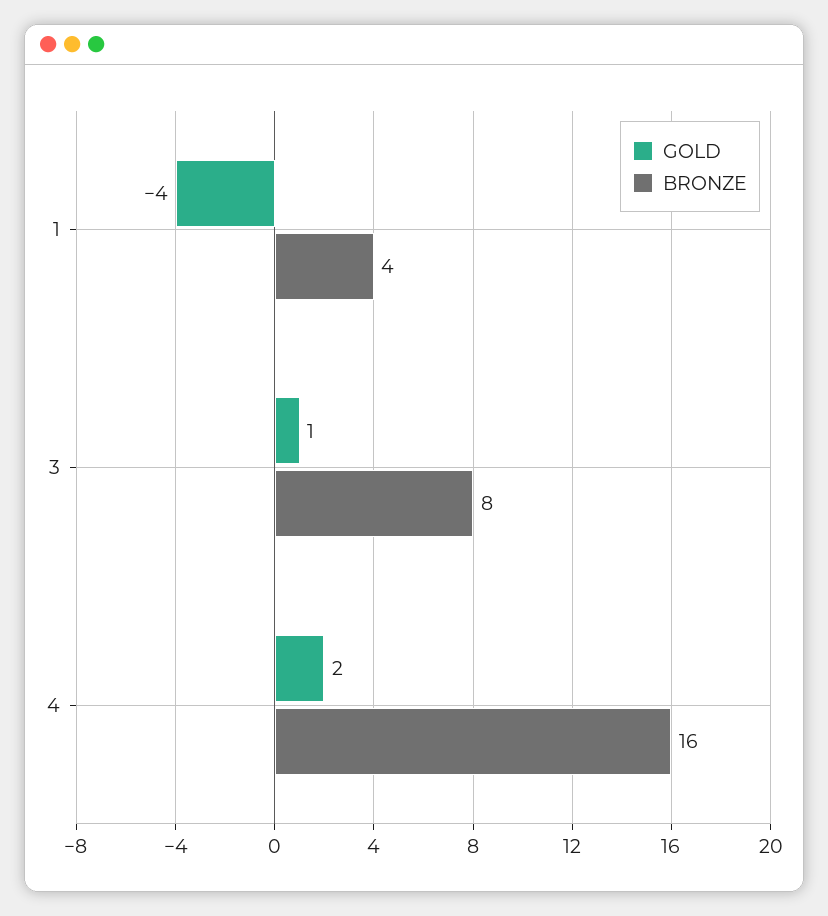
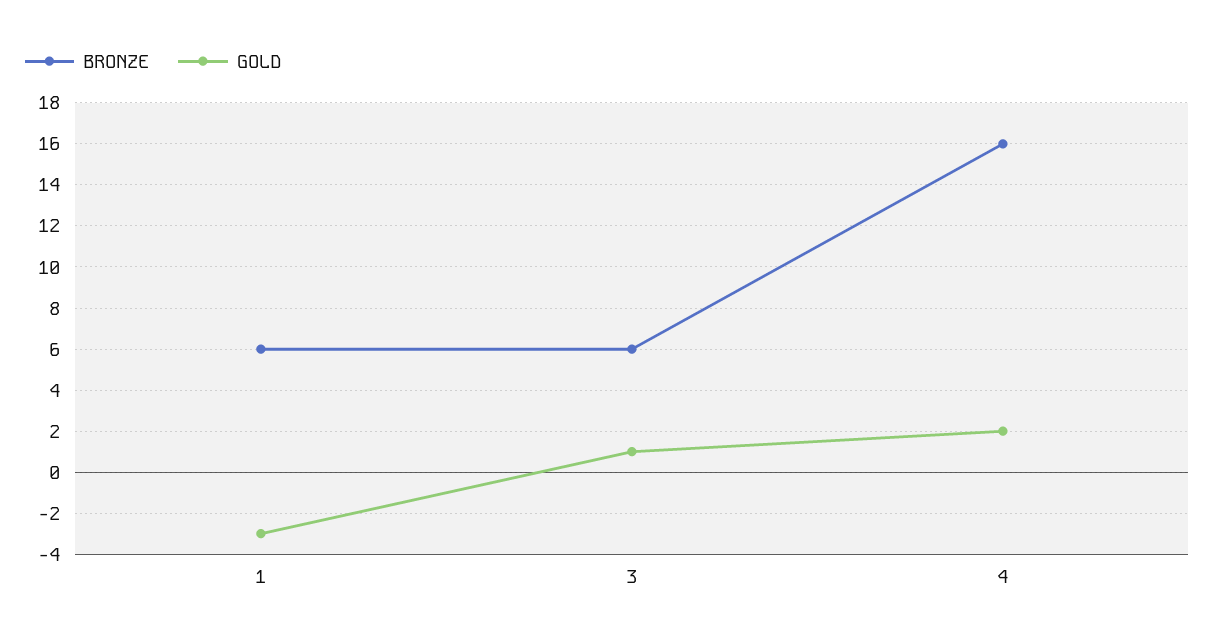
  {
    "GOLD": {
-     "1": -4,
+     "1": -3,
      "3": 1,
      "4": 2
    },
    "BRONZE": {
-     "1": 4,
+     "1": 6,
-     "3": 8,
+     "3": 6,
      "4": 16
    }
  }

